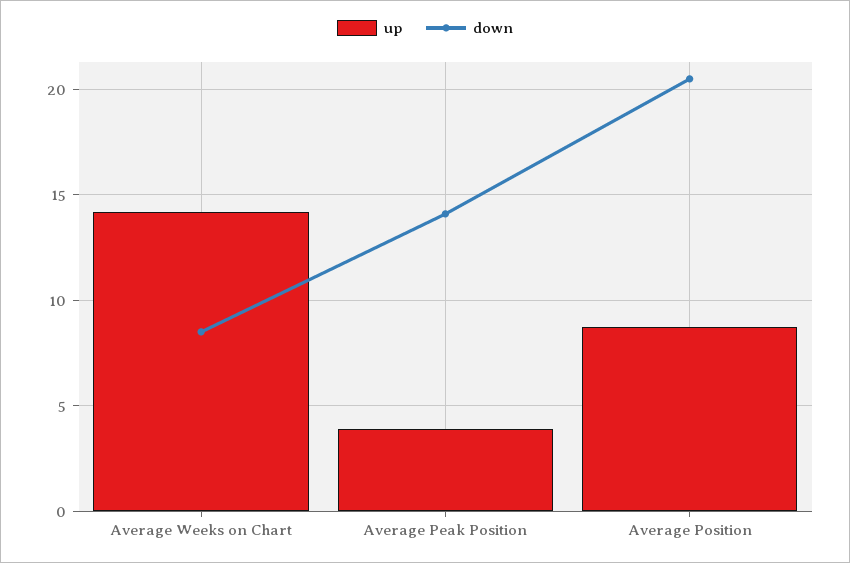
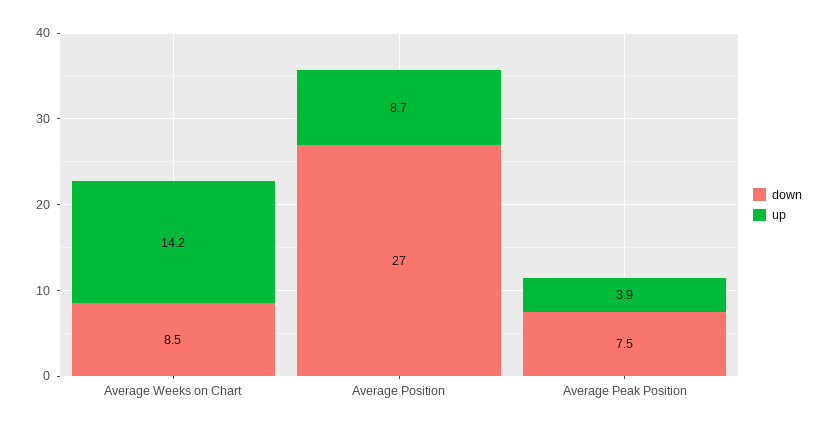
  {
    "up": {
      "Average Weeks on Chart": 14.2,
      "Average Peak Position": 3.9,
      "Average Position": 8.7
    },
    "down": {
      "Average Weeks on Chart": 8.5,
-     "Average Peak Position": 14,
+     "Average Peak Position": 7.5,
-     "Average Position": 20.5
+     "Average Position": 27
    }
  }

